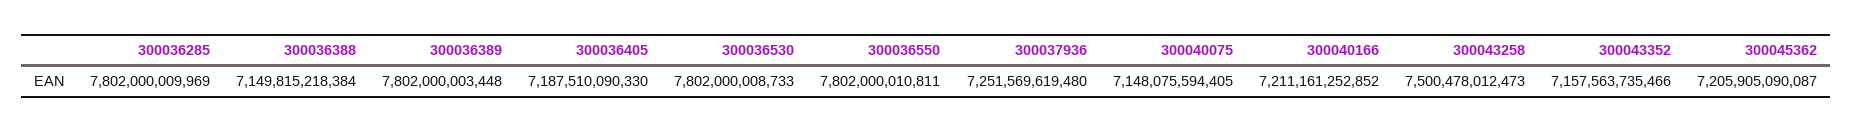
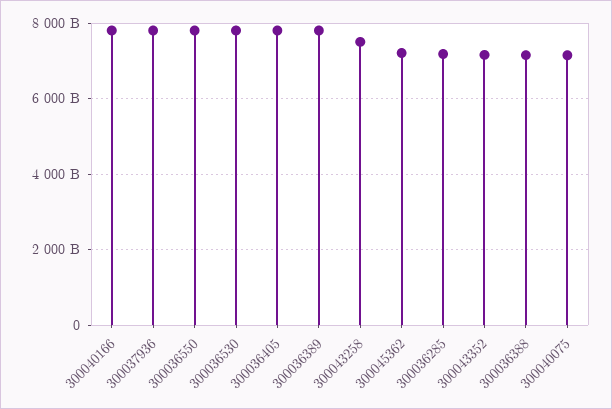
  {
-   "300036285": 7802000009969,
+   "300036285": 7200000000000,
    "300036388": 7149815218384,
    "300036389": 7802000003448,
-   "300036405": 7187510090330,
+   "300036405": 7800000000000,
    "300036530": 7802000008733,
    "300036550": 7802000010811,
-   "300037936": 7251569619480,
+   "300037936": 7800000000000,
    "300040075": 7148075594405,
-   "300040166": 7211161252852,
+   "300040166": 7800000000000,
    "300043258": 7500478012473,
    "300043352": 7157563735466,
    "300045362": 7205905090087
  }

